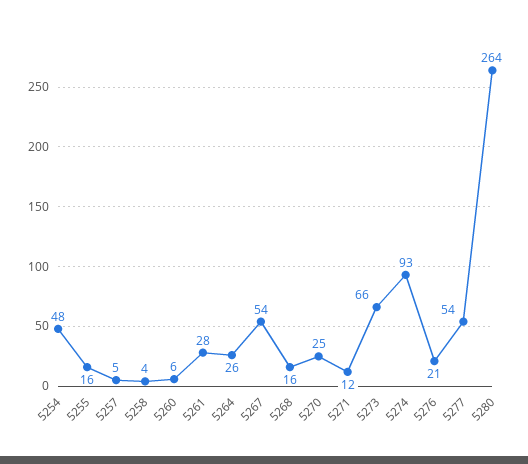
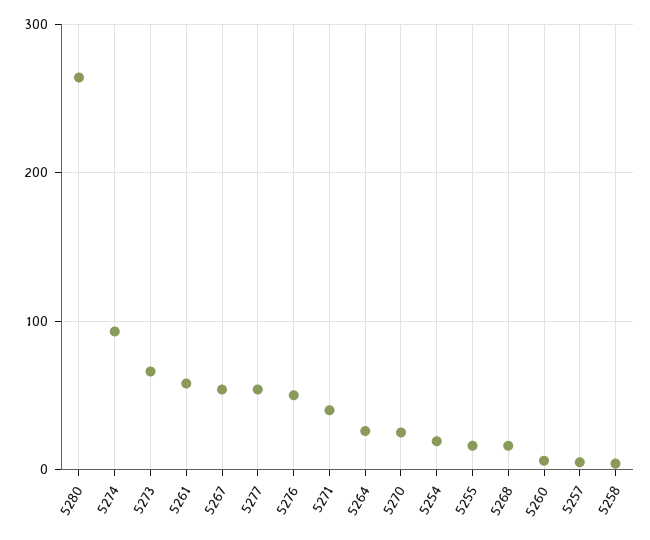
  {
-   "5254": 48,
+   "5254": 20,
    "5255": 16,
    "5257": 5,
    "5258": 4,
    "5260": 6,
-   "5261": 28,
+   "5261": 60,
    "5264": 26,
    "5267": 54,
    "5268": 16,
    "5270": 25,
-   "5271": 12,
+   "5271": 40,
    "5273": 66,
    "5274": 93,
-   "5276": 21,
+   "5276": 50,
    "5277": 54,
    "5280": 264
  }

